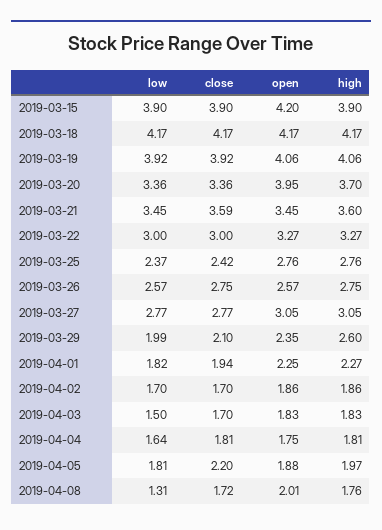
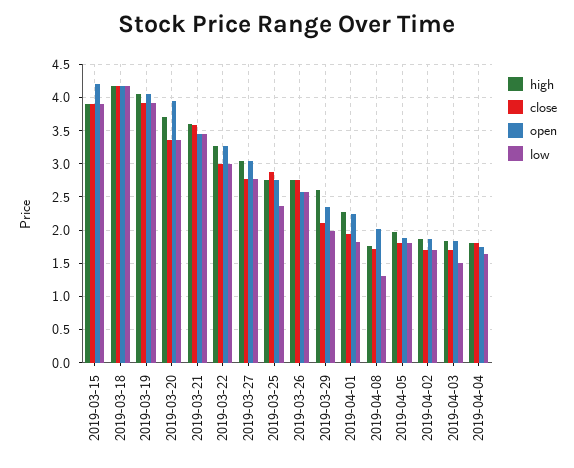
  {
    "low": {
      "2019-03-15": 3.9,
      "2019-03-18": 4.17,
      "2019-03-19": 3.92,
      "2019-03-20": 3.36,
      "2019-03-21": 3.45,
      "2019-03-22": 3,
      "2019-03-25": 2.37,
      "2019-03-26": 2.57,
      "2019-03-27": 2.77,
      "2019-03-29": 1.99,
      "2019-04-01": 1.82,
      "2019-04-02": 1.7,
      "2019-04-03": 1.5,
      "2019-04-04": 1.64,
      "2019-04-05": 1.81,
      "2019-04-08": 1.31
    },
    "close": {
      "2019-03-15": 3.9,
      "2019-03-18": 4.17,
      "2019-03-19": 3.92,
      "2019-03-20": 3.36,
      "2019-03-21": 3.59,
      "2019-03-22": 3,
-     "2019-03-25": 2.42,
+     "2019-03-25": 2.9,
      "2019-03-26": 2.75,
      "2019-03-27": 2.77,
      "2019-03-29": 2.1,
      "2019-04-01": 1.94,
      "2019-04-02": 1.7,
      "2019-04-03": 1.7,
      "2019-04-04": 1.81,
-     "2019-04-05": 2.2,
+     "2019-04-05": 1.8,
      "2019-04-08": 1.72
    },
    "open": {
      "2019-03-15": 4.2,
      "2019-03-18": 4.17,
      "2019-03-19": 4.06,
      "2019-03-20": 3.95,
      "2019-03-21": 3.45,
      "2019-03-22": 3.27,
      "2019-03-25": 2.76,
      "2019-03-26": 2.57,
      "2019-03-27": 3.05,
      "2019-03-29": 2.35,
      "2019-04-01": 2.25,
      "2019-04-02": 1.86,
      "2019-04-03": 1.83,
      "2019-04-04": 1.75,
      "2019-04-05": 1.88,
      "2019-04-08": 2.01
    },
    "high": {
      "2019-03-15": 3.9,
      "2019-03-18": 4.17,
      "2019-03-19": 4.06,
      "2019-03-20": 3.7,
      "2019-03-21": 3.6,
      "2019-03-22": 3.27,
      "2019-03-25": 2.76,
      "2019-03-26": 2.75,
      "2019-03-27": 3.05,
      "2019-03-29": 2.6,
      "2019-04-01": 2.27,
      "2019-04-02": 1.86,
      "2019-04-03": 1.83,
      "2019-04-04": 1.81,
      "2019-04-05": 1.97,
      "2019-04-08": 1.76
    }
  }

